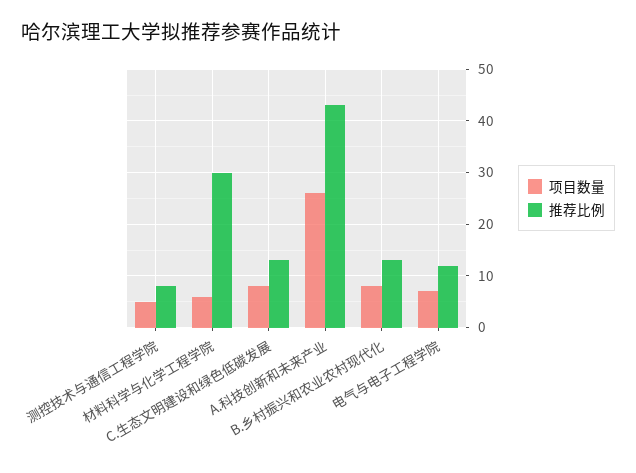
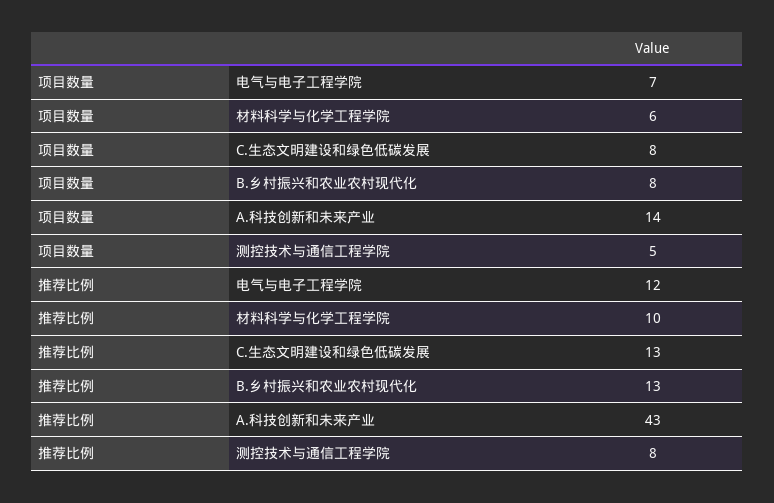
  {
    "项目数量": {
      "测控技术与通信工程学院": 5,
      "材料科学与化学工程学院": 6,
      "C.生态文明建设和绿色低碳发展": 8,
-     "A.科技创新和未来产业": 25,
+     "A.科技创新和未来产业": 14,
      "B.乡村振兴和农业农村现代化": 8,
      "电气与电子工程学院": 7
    },
    "推荐比例": {
      "测控技术与通信工程学院": 8,
-     "材料科学与化学工程学院": 30,
+     "材料科学与化学工程学院": 10,
      "C.生态文明建设和绿色低碳发展": 13,
      "A.科技创新和未来产业": 43,
      "B.乡村振兴和农业农村现代化": 13,
      "电气与电子工程学院": 12
    }
  }

